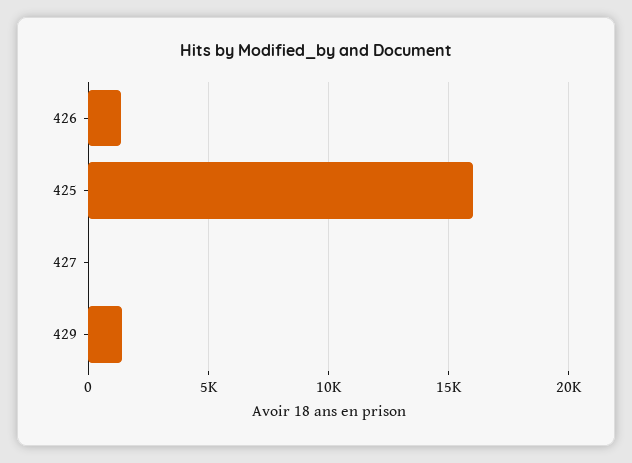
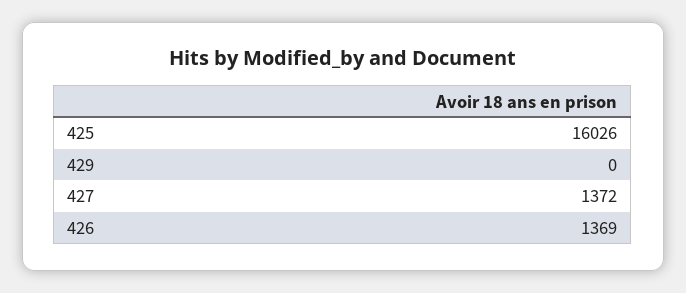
  {
    "426": 1369,
    "425": 16026,
-   "427": 0,
+   "427": 1372,
-   "429": 1500
+   "429": 0
  }

